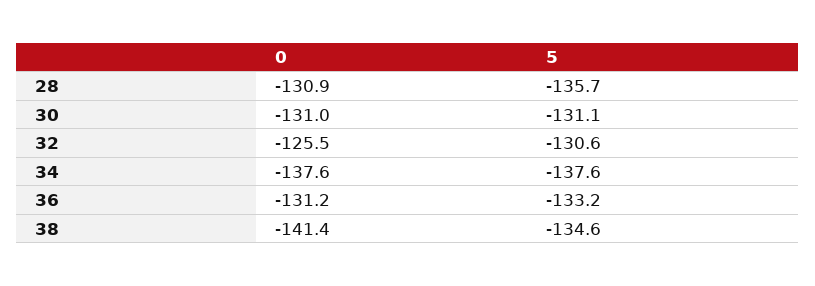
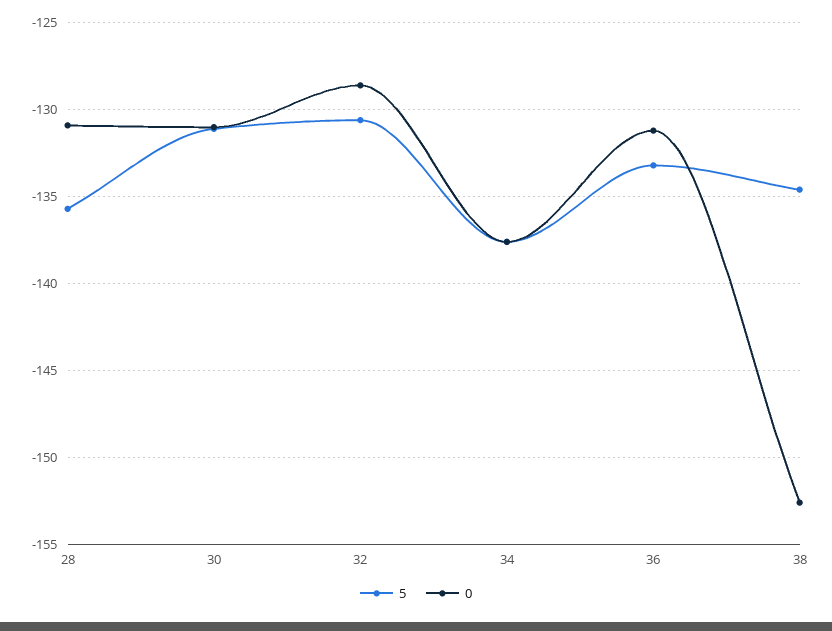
  {
    "0": {
      "28": -130.9,
      "30": -131,
-     "32": -125.5,
+     "32": -128.5,
      "34": -137.6,
      "36": -131.2,
-     "38": -141.4
+     "38": -152.5
    },
    "5": {
      "28": -135.7,
      "30": -131.1,
      "32": -130.6,
      "34": -137.6,
      "36": -133.2,
      "38": -134.6
    }
  }

